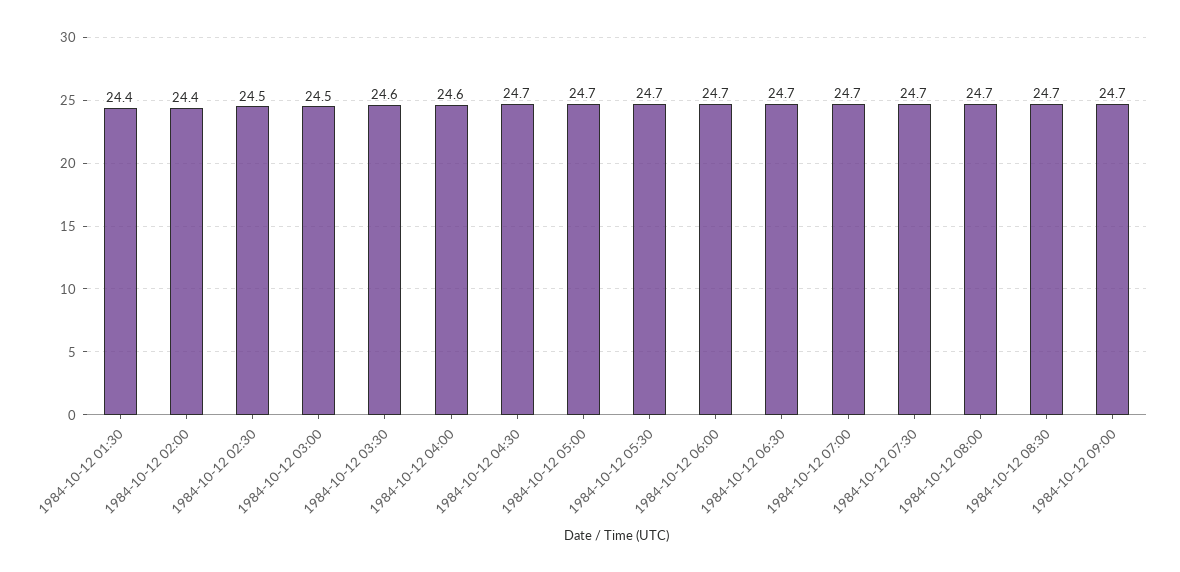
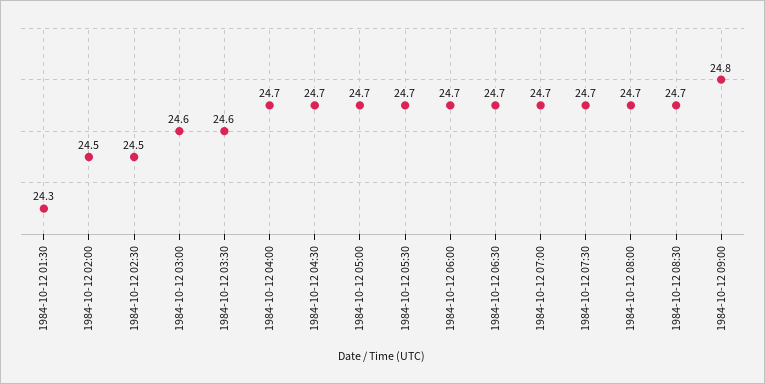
  {
-   "1984-10-12 01:30": 24.4,
+   "1984-10-12 01:30": 24.3,
-   "1984-10-12 02:00": 24.4,
+   "1984-10-12 02:00": 24.5,
    "1984-10-12 02:30": 24.5,
-   "1984-10-12 03:00": 24.5,
+   "1984-10-12 03:00": 24.6,
    "1984-10-12 03:30": 24.6,
-   "1984-10-12 04:00": 24.6,
+   "1984-10-12 04:00": 24.7,
    "1984-10-12 04:30": 24.7,
    "1984-10-12 05:00": 24.7,
    "1984-10-12 05:30": 24.7,
    "1984-10-12 06:00": 24.7,
    "1984-10-12 06:30": 24.7,
    "1984-10-12 07:00": 24.7,
    "1984-10-12 07:30": 24.7,
    "1984-10-12 08:00": 24.7,
    "1984-10-12 08:30": 24.7,
-   "1984-10-12 09:00": 24.7
+   "1984-10-12 09:00": 24.8
  }

